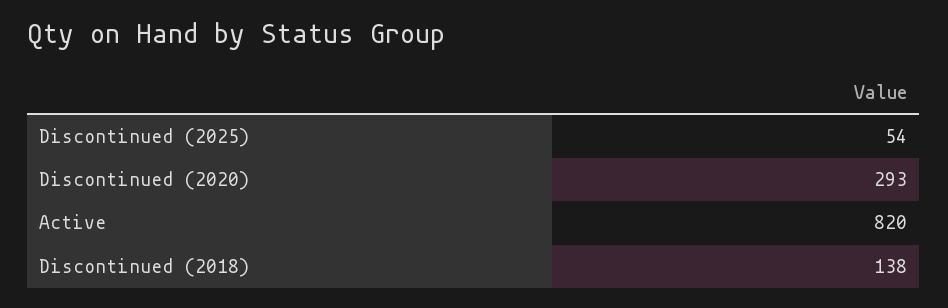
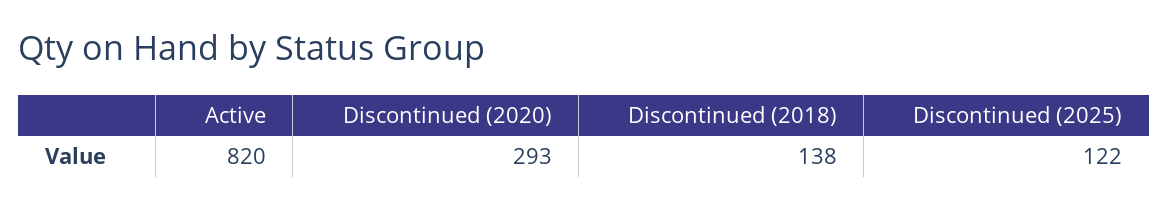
  {
-   "Discontinued (2025)": 54,
+   "Discontinued (2025)": 122,
    "Discontinued (2020)": 293,
    "Active": 820,
    "Discontinued (2018)": 138
  }

